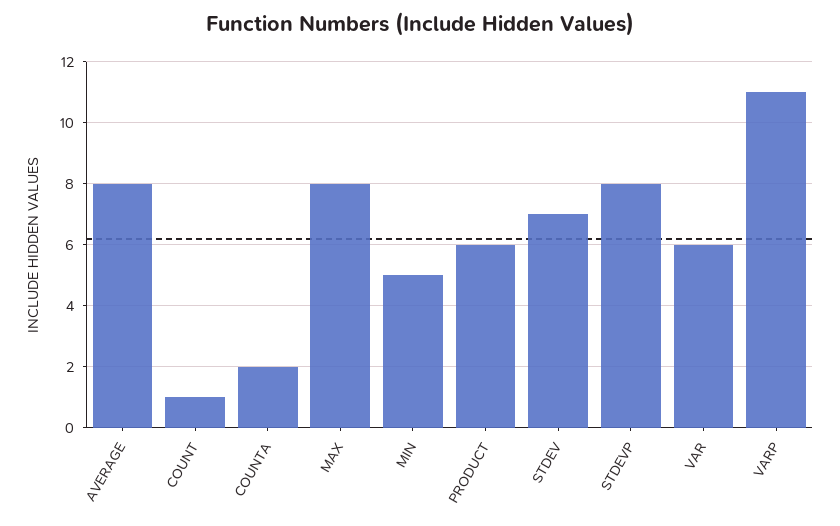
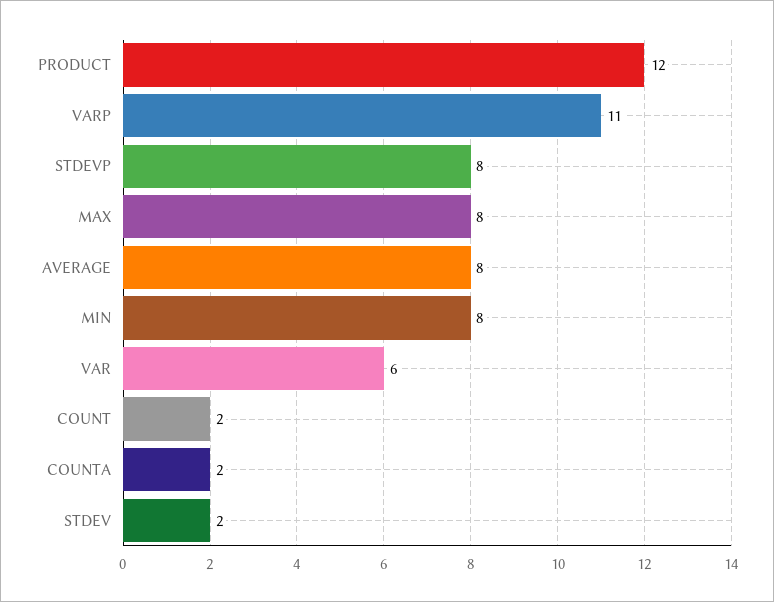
  {
    "AVERAGE": 8,
-   "COUNT": 1,
+   "COUNT": 2,
    "COUNTA": 2,
    "MAX": 8,
-   "MIN": 5,
+   "MIN": 8,
-   "PRODUCT": 6,
+   "PRODUCT": 12,
-   "STDEV": 7,
+   "STDEV": 2,
    "STDEVP": 8,
    "VAR": 6,
    "VARP": 11
  }

